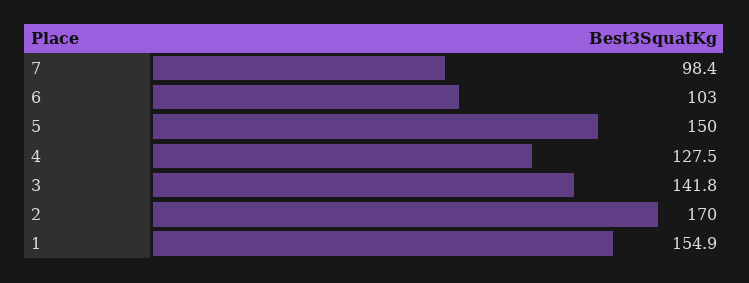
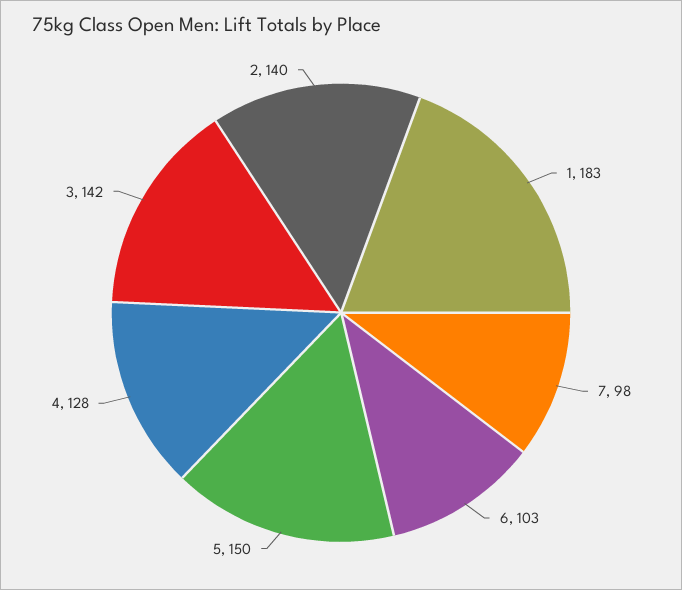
  {
    "7": 98.4,
    "6": 103,
    "5": 150,
    "4": 127.5,
    "3": 141.8,
-   "2": 170,
+   "2": 140,
-   "1": 154.9
+   "1": 183
  }

